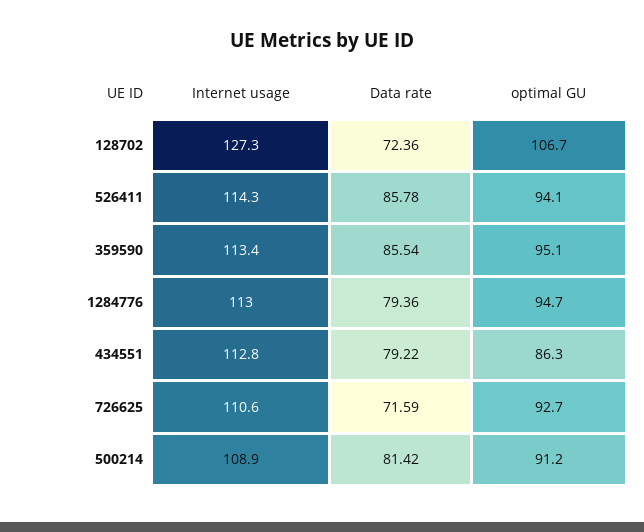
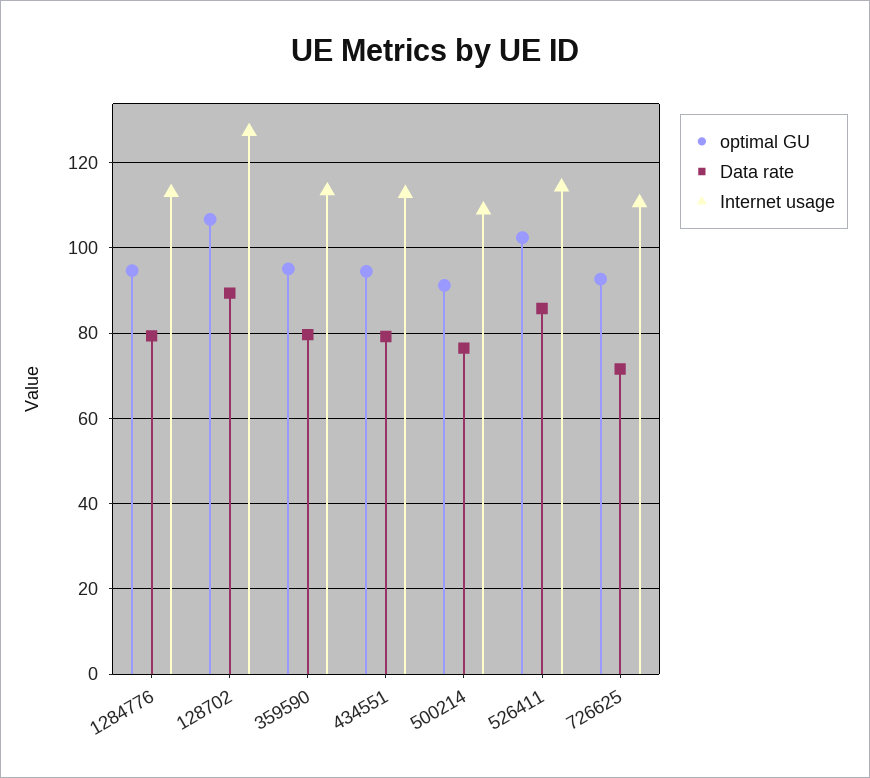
  {
    "Internet usage": {
      "128702": 127.3,
      "526411": 114.3,
      "359590": 113.4,
      "1284776": 113,
      "434551": 112.8,
      "726625": 110.6,
      "500214": 108.9
    },
    "Data rate": {
-     "128702": 72.36,
+     "128702": 90,
      "526411": 85.78,
-     "359590": 85.54,
+     "359590": 80,
      "1284776": 79.36,
      "434551": 79.22,
      "726625": 71.59,
-     "500214": 81.42
+     "500214": 76
    },
    "optimal GU": {
      "128702": 106.7,
-     "526411": 94.1,
+     "526411": 102,
      "359590": 95.1,
      "1284776": 94.7,
-     "434551": 86.3,
+     "434551": 94,
      "726625": 92.7,
      "500214": 91.2
    }
  }

